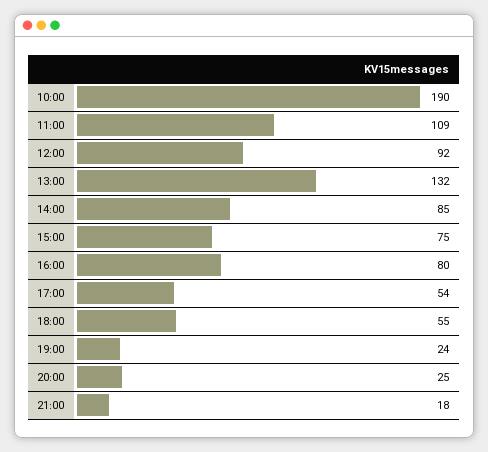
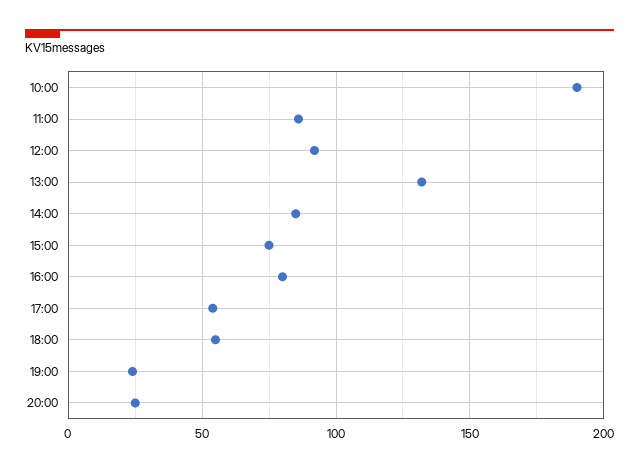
  {
    "10:00": 190,
-   "11:00": 109,
+   "11:00": 85,
    "12:00": 92,
    "13:00": 132,
    "14:00": 85,
    "15:00": 75,
    "16:00": 80,
    "17:00": 54,
    "18:00": 55,
    "19:00": 24,
-   "20:00": 25,
+   "20:00": 25
-   "21:00": 18
  }

